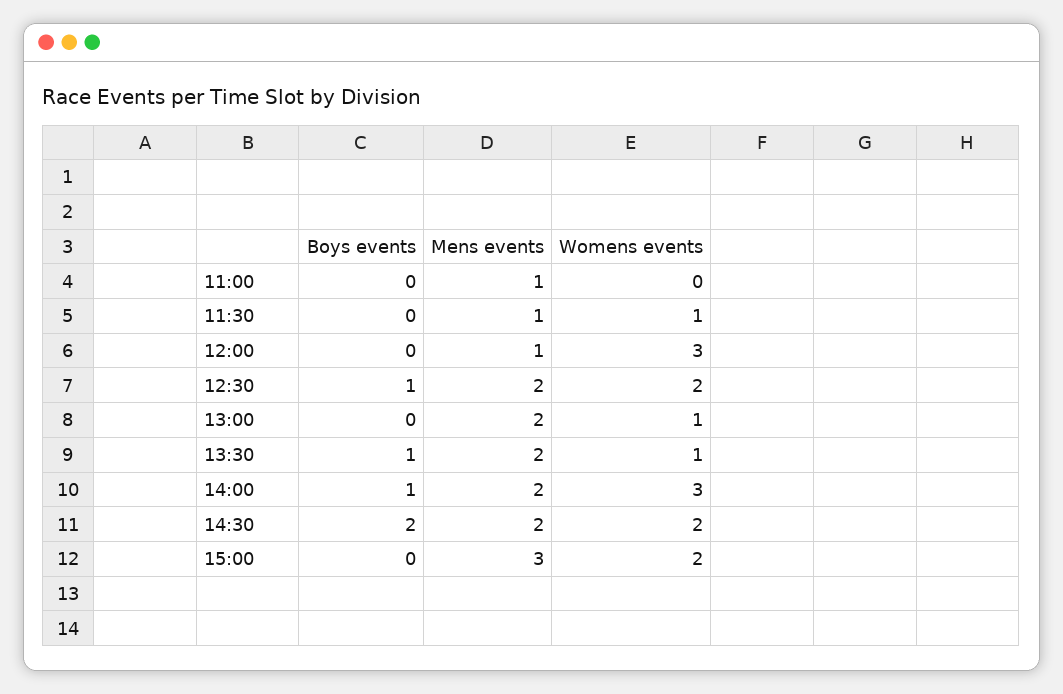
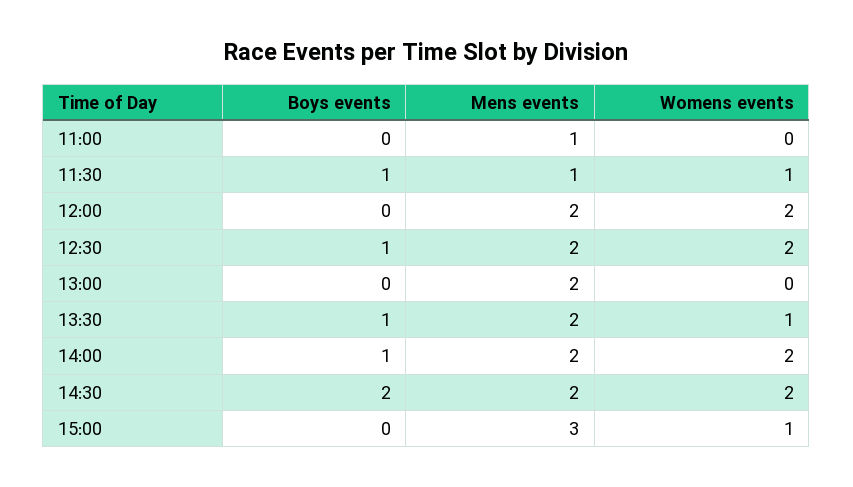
  {
    "Boys events": {
      "11:00": 0,
-     "11:30": 0,
+     "11:30": 1,
      "12:00": 0,
      "12:30": 1,
      "13:00": 0,
      "13:30": 1,
      "14:00": 1,
      "14:30": 2,
      "15:00": 0
    },
    "Mens events": {
      "11:00": 1,
      "11:30": 1,
-     "12:00": 1,
+     "12:00": 2,
      "12:30": 2,
      "13:00": 2,
      "13:30": 2,
      "14:00": 2,
      "14:30": 2,
      "15:00": 3
    },
    "Womens events": {
      "11:00": 0,
      "11:30": 1,
-     "12:00": 3,
+     "12:00": 2,
      "12:30": 2,
-     "13:00": 1,
+     "13:00": 0,
      "13:30": 1,
-     "14:00": 3,
+     "14:00": 2,
      "14:30": 2,
-     "15:00": 2
+     "15:00": 1
    }
  }

